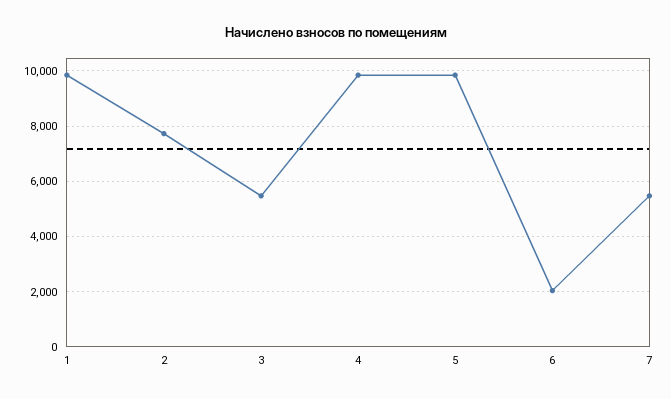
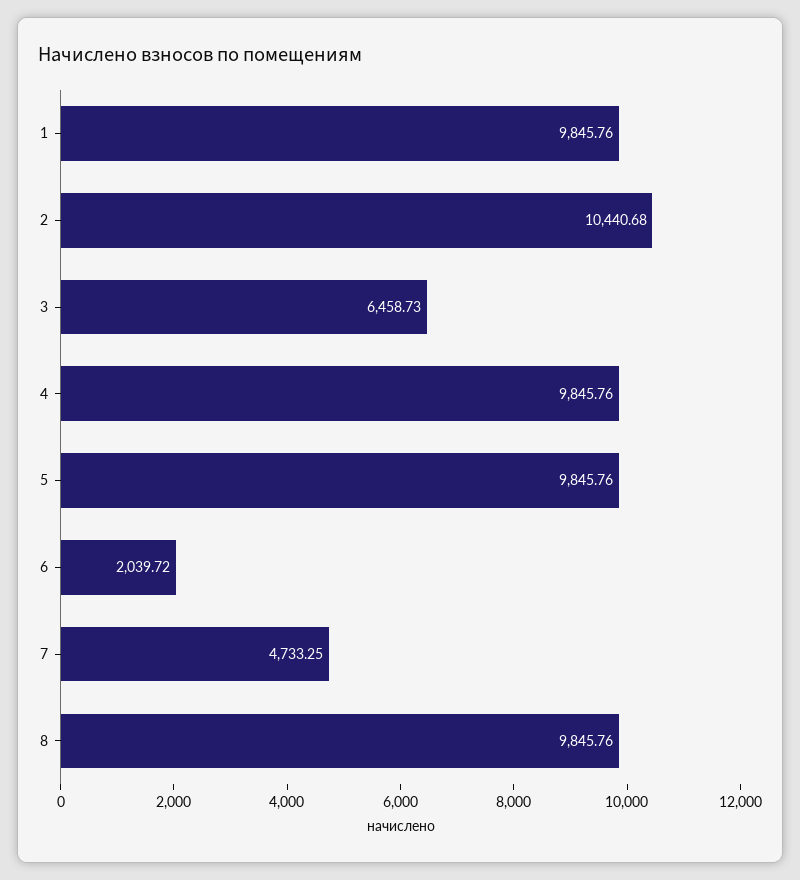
  {
    "1": 9845.76,
-   "2": 7750,
+   "2": 10440.68,
-   "3": 5500,
+   "3": 6458.73,
    "4": 9845.76,
    "5": 9845.76,
    "6": 2039.72,
-   "7": 5500
+   "7": 4733.25,
+   "8": 9845.76
  }

